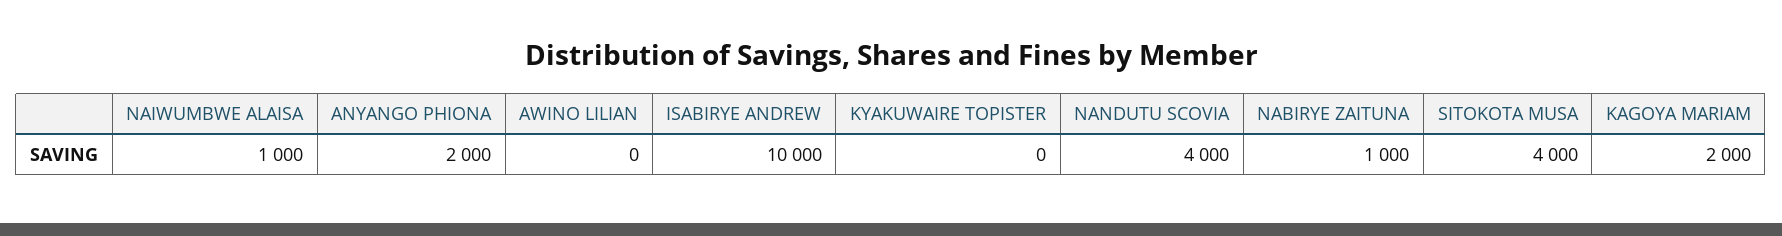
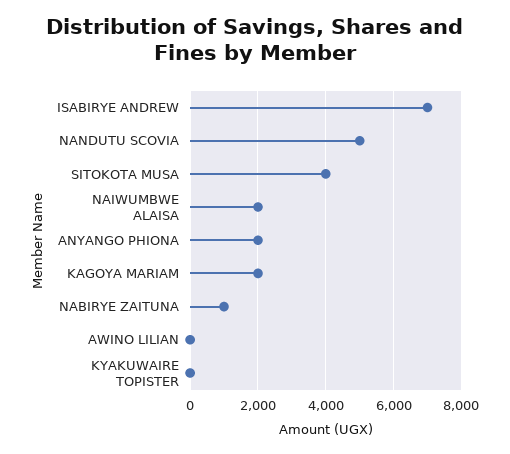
  {
-   "NAIWUMBWE ALAISA": 1000,
+   "NAIWUMBWE ALAISA": 2000,
    "ANYANGO PHIONA": 2000,
    "AWINO LILIAN": 0,
-   "ISABIRYE ANDREW": 10000,
+   "ISABIRYE ANDREW": 7000,
    "KYAKUWAIRE TOPISTER": 0,
-   "NANDUTU SCOVIA": 4000,
+   "NANDUTU SCOVIA": 5000,
    "NABIRYE ZAITUNA": 1000,
    "SITOKOTA MUSA": 4000,
    "KAGOYA MARIAM": 2000
  }

